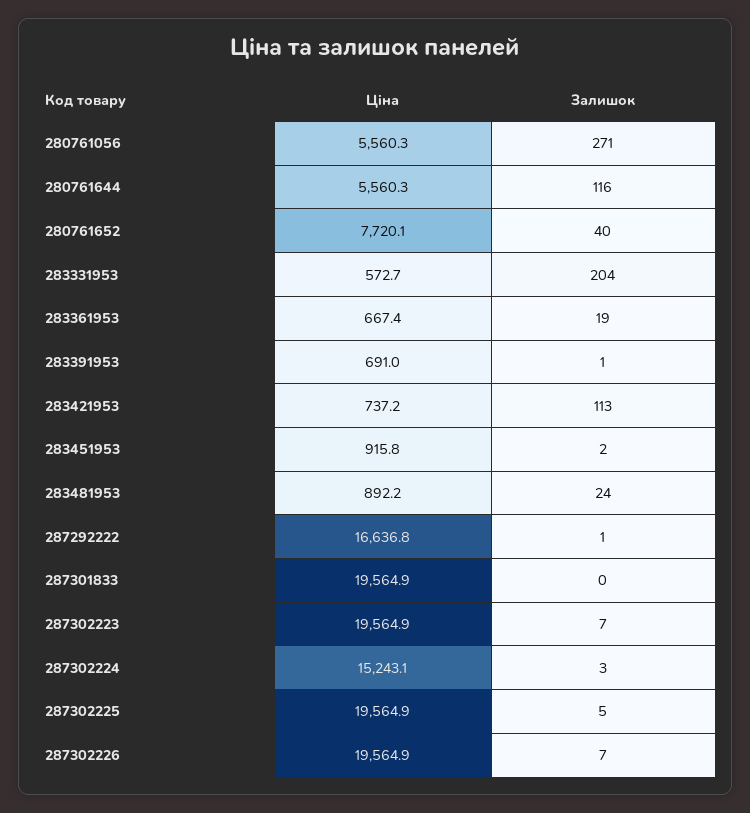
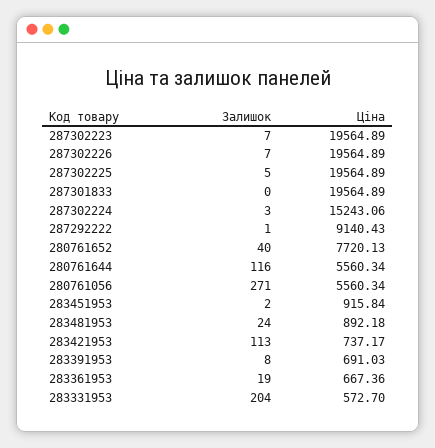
  {
    "Ціна": {
      "280761056": 5560.34,
      "280761644": 5560.34,
      "280761652": 7720.13,
      "283331953": 572.7,
      "283361953": 667.36,
      "283391953": 691.03,
      "283421953": 737.17,
      "283451953": 915.84,
      "283481953": 892.18,
-     "287292222": 16636.8,
+     "287292222": 9140.43,
      "287301833": 19564.89,
      "287302223": 19564.89,
      "287302224": 15243.06,
      "287302225": 19564.89,
      "287302226": 19564.89
    },
    "Залишок": {
      "280761056": 271,
      "280761644": 116,
      "280761652": 40,
      "283331953": 204,
      "283361953": 19,
-     "283391953": 1,
+     "283391953": 8,
      "283421953": 113,
      "283451953": 2,
      "283481953": 24,
      "287292222": 1,
      "287301833": 0,
      "287302223": 7,
      "287302224": 3,
      "287302225": 5,
      "287302226": 7
    }
  }

